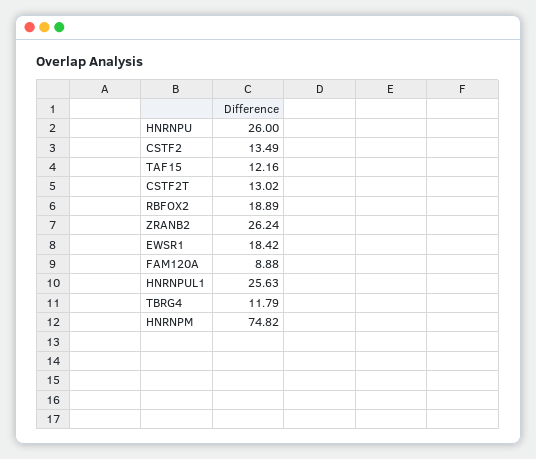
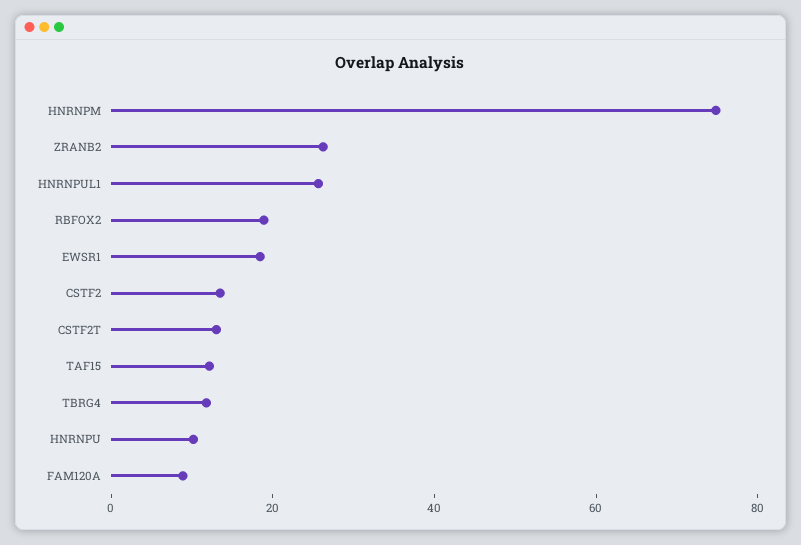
  {
-   "HNRNPU": 26,
+   "HNRNPU": 10,
    "CSTF2": 13.49,
    "TAF15": 12.16,
    "CSTF2T": 13.02,
    "RBFOX2": 18.89,
    "ZRANB2": 26.24,
    "EWSR1": 18.42,
    "FAM120A": 8.88,
    "HNRNPUL1": 25.63,
    "TBRG4": 11.79,
    "HNRNPM": 74.82
  }

